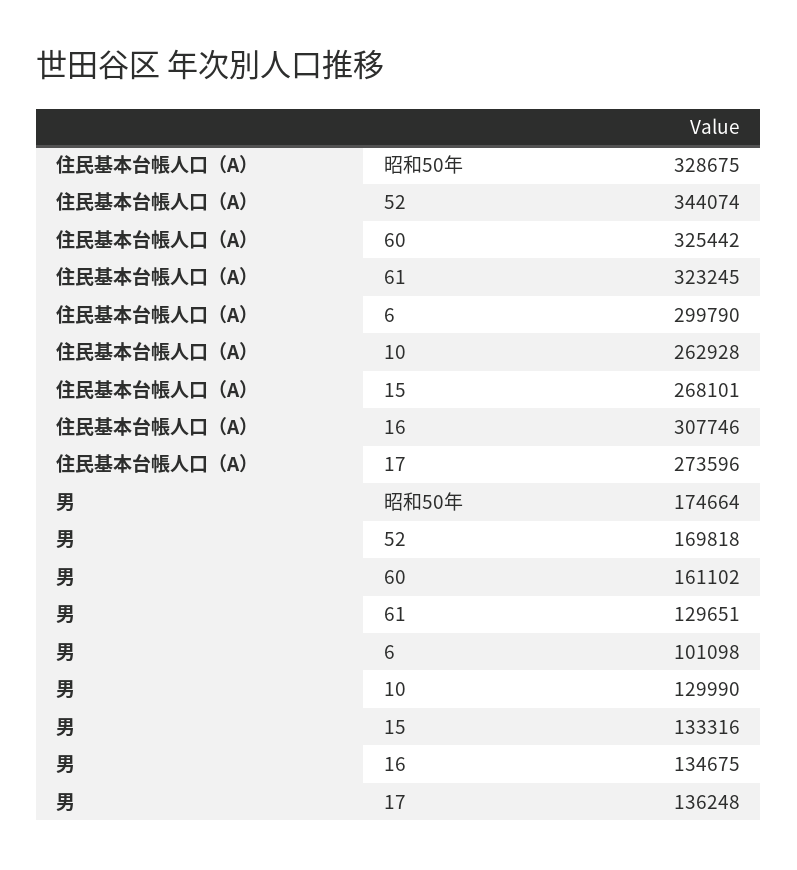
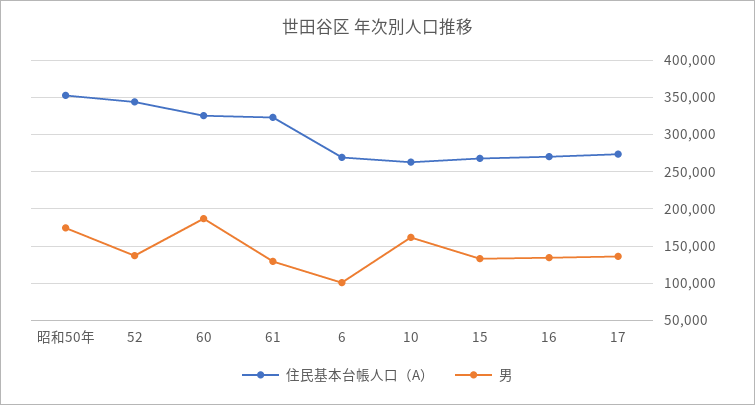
  {
    "住民基本台帳人口（A）": {
-     "昭和50年": 328675,
+     "昭和50年": 350000,
      "52": 344074,
      "60": 325442,
      "61": 323245,
-     "6": 299790,
+     "6": 270000,
      "10": 262928,
      "15": 268101,
-     "16": 307746,
+     "16": 270000,
      "17": 273596
    },
    "男": {
      "昭和50年": 174664,
-     "52": 169818,
+     "52": 140000,
-     "60": 161102,
+     "60": 190000,
      "61": 129651,
      "6": 101098,
-     "10": 129990,
+     "10": 160000,
      "15": 133316,
      "16": 134675,
      "17": 136248
    }
  }

